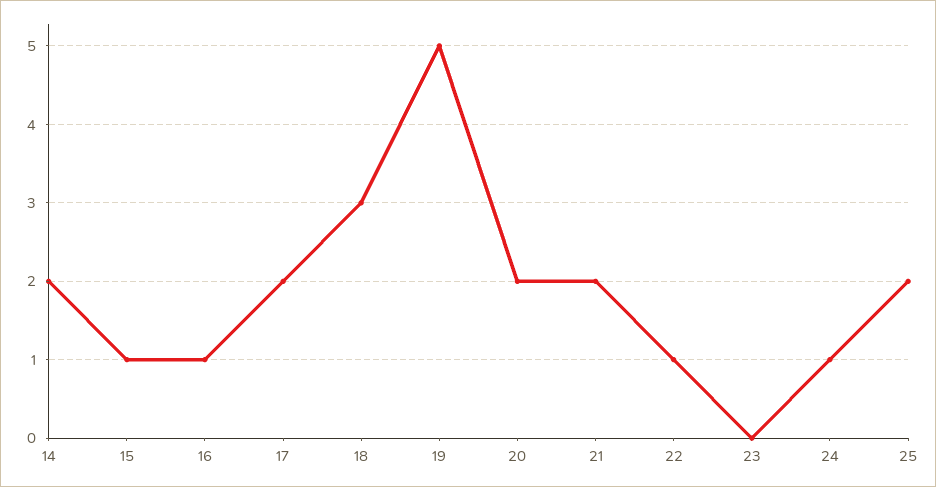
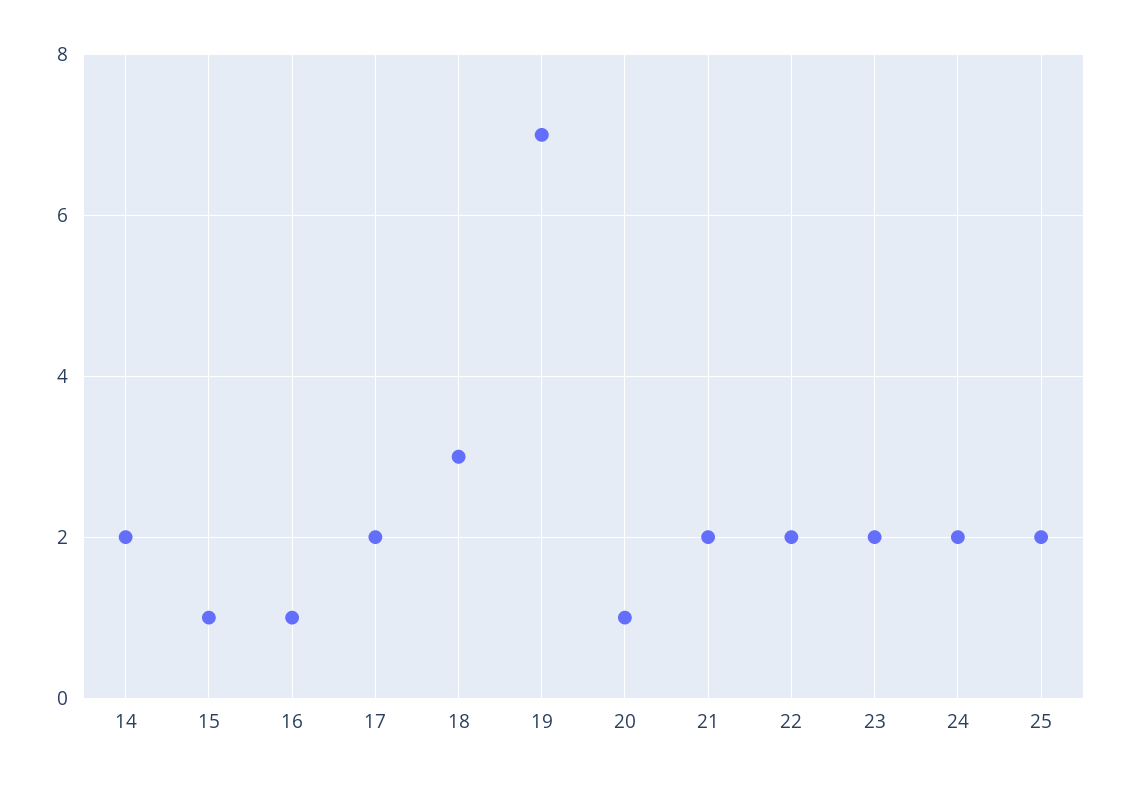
  {
    "14": 2,
    "15": 1,
    "16": 1,
    "17": 2,
    "18": 3,
-   "19": 5,
+   "19": 7,
-   "20": 2,
+   "20": 1,
    "21": 2,
-   "22": 1,
+   "22": 2,
-   "23": 0,
+   "23": 2,
-   "24": 1,
+   "24": 2,
    "25": 2
  }

